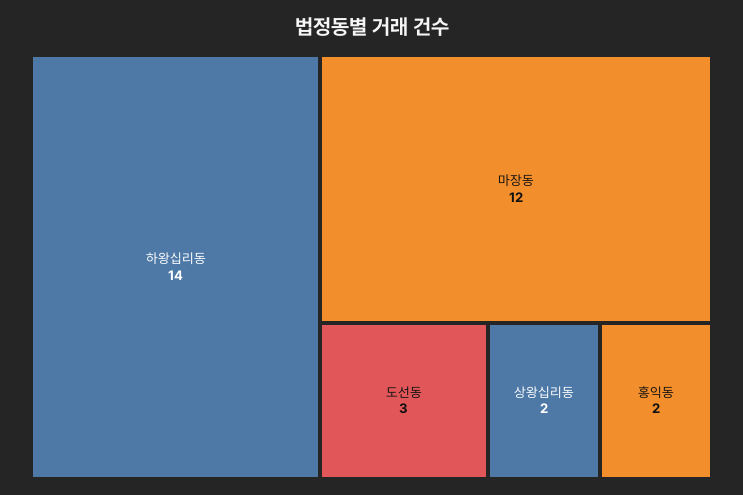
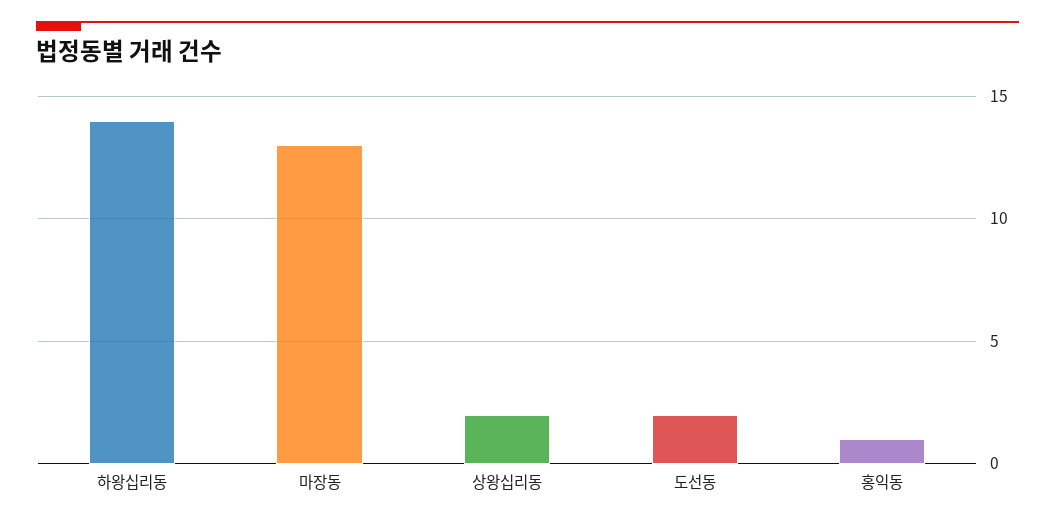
  {
    "하왕십리동": 14,
-   "마장동": 12,
+   "마장동": 13,
-   "도선동": 3,
+   "도선동": 2,
    "상왕십리동": 2,
-   "홍익동": 2
+   "홍익동": 1
  }

